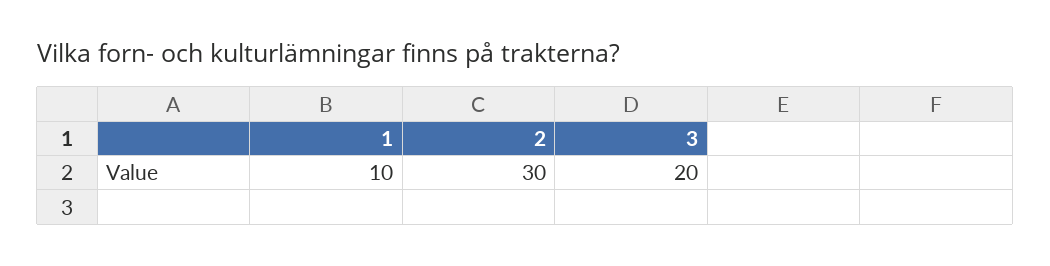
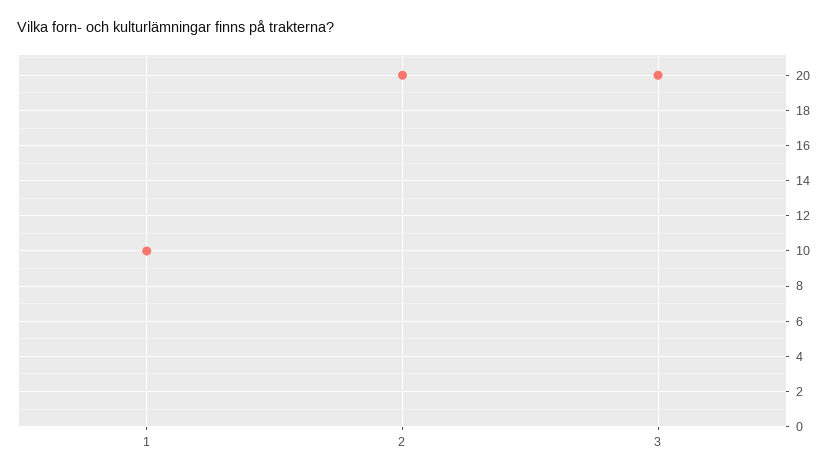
  {
    "1": 10,
-   "2": 30,
+   "2": 20,
    "3": 20
  }

